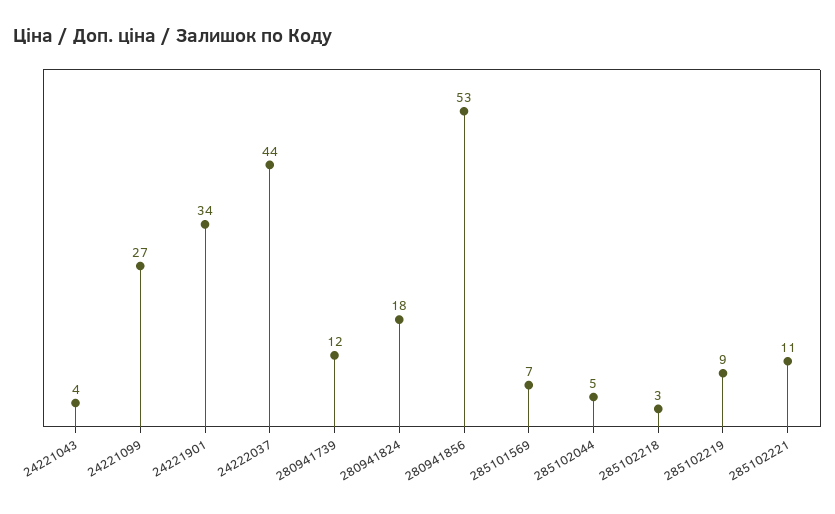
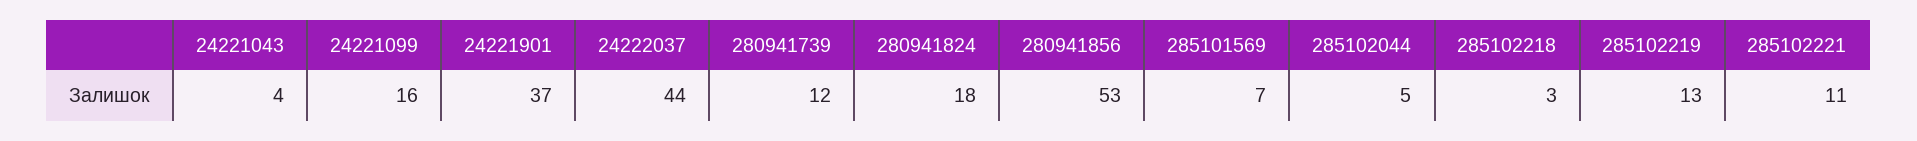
  {
    "24221043": 4,
-   "24221099": 27,
+   "24221099": 16,
-   "24221901": 34,
+   "24221901": 37,
    "24222037": 44,
    "280941739": 12,
    "280941824": 18,
    "280941856": 53,
    "285101569": 7,
    "285102044": 5,
    "285102218": 3,
-   "285102219": 9,
+   "285102219": 13,
    "285102221": 11
  }

